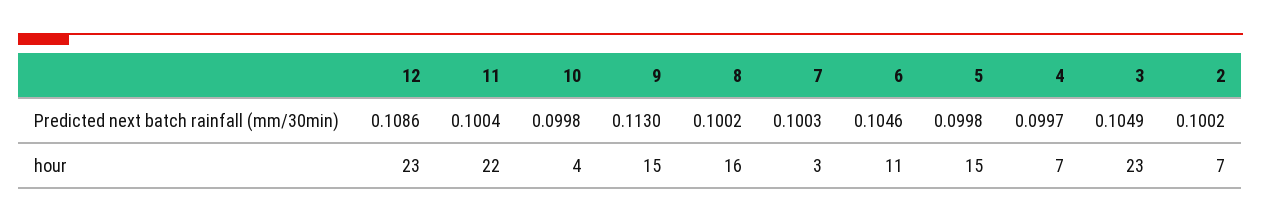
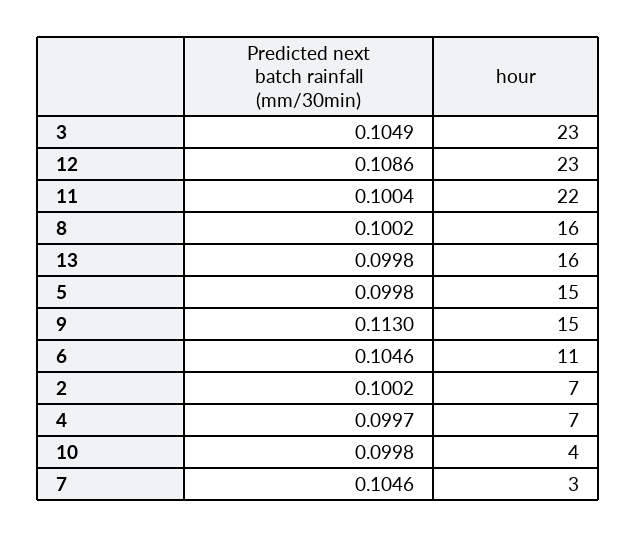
  {
    "12": {
      "Predicted next batch rainfall (mm/30min)": 0.1086,
      "hour": 23
    },
    "11": {
      "Predicted next batch rainfall (mm/30min)": 0.1004,
      "hour": 22
    },
    "10": {
      "Predicted next batch rainfall (mm/30min)": 0.0998,
      "hour": 4
    },
    "9": {
      "Predicted next batch rainfall (mm/30min)": 0.113,
      "hour": 15
    },
    "8": {
      "Predicted next batch rainfall (mm/30min)": 0.1002,
      "hour": 16
    },
    "7": {
-     "Predicted next batch rainfall (mm/30min)": 0.1003,
+     "Predicted next batch rainfall (mm/30min)": 0.1046,
      "hour": 3
    },
    "6": {
      "Predicted next batch rainfall (mm/30min)": 0.1046,
      "hour": 11
    },
    "5": {
      "Predicted next batch rainfall (mm/30min)": 0.0998,
      "hour": 15
    },
    "4": {
      "Predicted next batch rainfall (mm/30min)": 0.0997,
      "hour": 7
    },
    "3": {
      "Predicted next batch rainfall (mm/30min)": 0.1049,
      "hour": 23
    },
    "2": {
      "Predicted next batch rainfall (mm/30min)": 0.1002,
      "hour": 7
-   }
+   },
+   "13": {
+     "Predicted next batch rainfall (mm/30min)": 0.0998,
+     "hour": 16
+   }
  }

